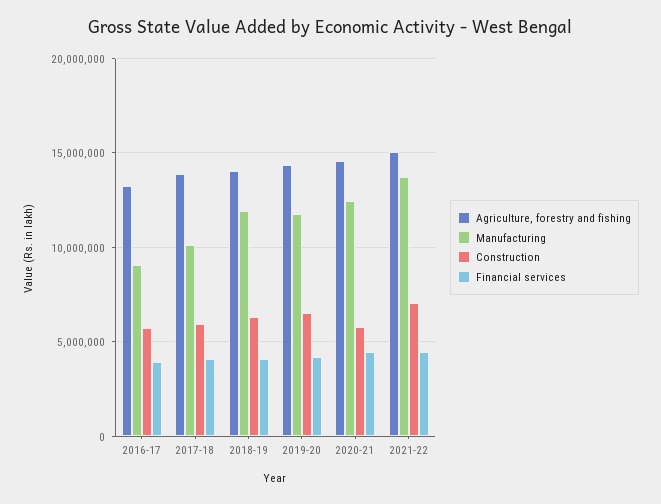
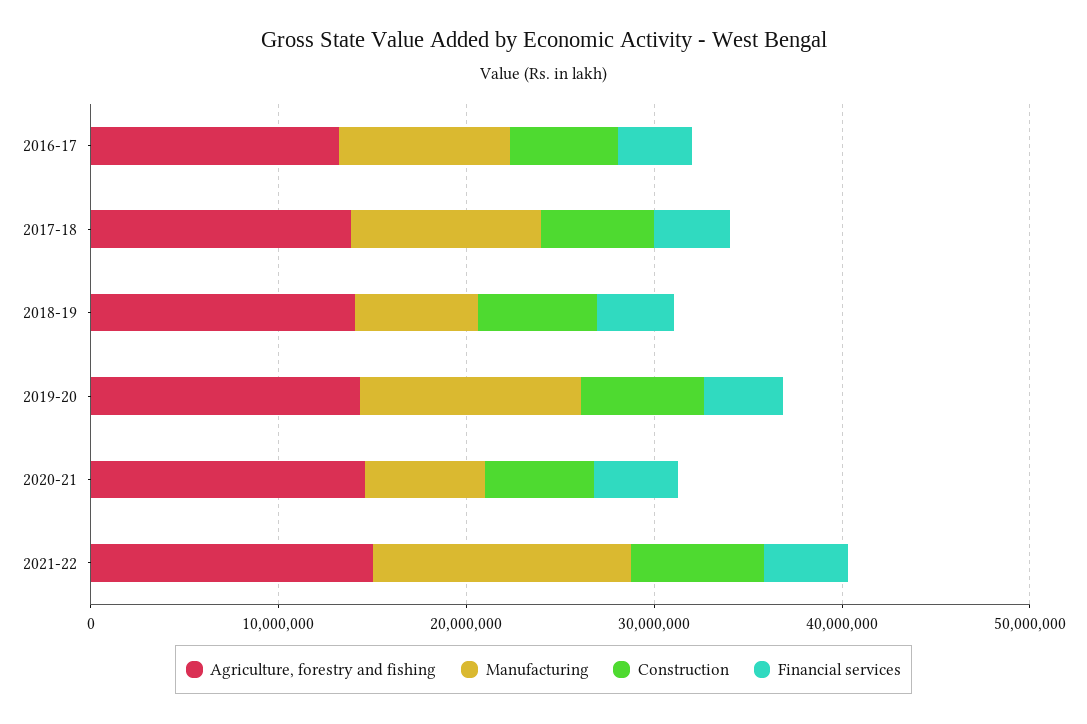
  {
    "Agriculture, forestry and fishing": {
      "2016-17": 13000000,
      "2017-18": 14000000,
      "2018-19": 14000000,
      "2019-20": 14500000,
      "2020-21": 14500000,
      "2021-22": 15000000
    },
    "Manufacturing": {
      "2016-17": 9000000,
      "2017-18": 10000000,
-     "2018-19": 12000000,
+     "2018-19": 6000000,
      "2019-20": 11500000,
-     "2020-21": 12500000,
+     "2020-21": 6000000,
      "2021-22": 13500000
    },
    "Construction": {
      "2016-17": 5500000,
      "2017-18": 6000000,
      "2018-19": 6500000,
      "2019-20": 6500000,
      "2020-21": 6000000,
      "2021-22": 7000000
    },
    "Financial services": {
      "2016-17": 4000000,
      "2017-18": 4000000,
      "2018-19": 4000000,
      "2019-20": 4000000,
      "2020-21": 4500000,
      "2021-22": 4500000
    }
  }

